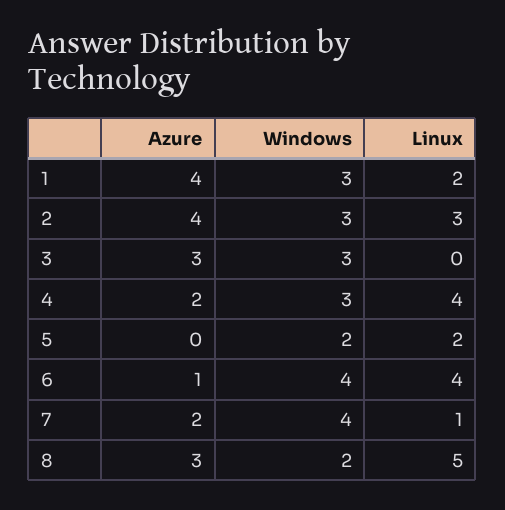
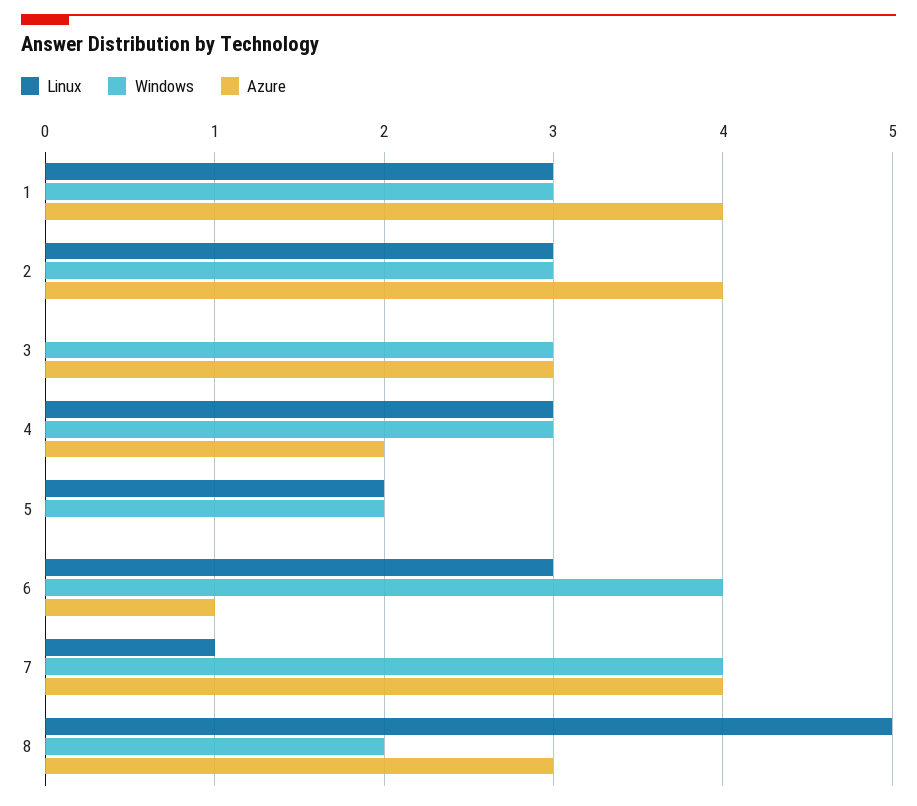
  {
    "Azure": {
      "1": 4,
      "2": 4,
      "3": 3,
      "4": 2,
      "5": 0,
      "6": 1,
-     "7": 2,
+     "7": 4,
      "8": 3
    },
    "Windows": {
      "1": 3,
      "2": 3,
      "3": 3,
      "4": 3,
      "5": 2,
      "6": 4,
      "7": 4,
      "8": 2
    },
    "Linux": {
-     "1": 2,
+     "1": 3,
      "2": 3,
      "3": 0,
-     "4": 4,
+     "4": 3,
      "5": 2,
-     "6": 4,
+     "6": 3,
      "7": 1,
      "8": 5
    }
  }

